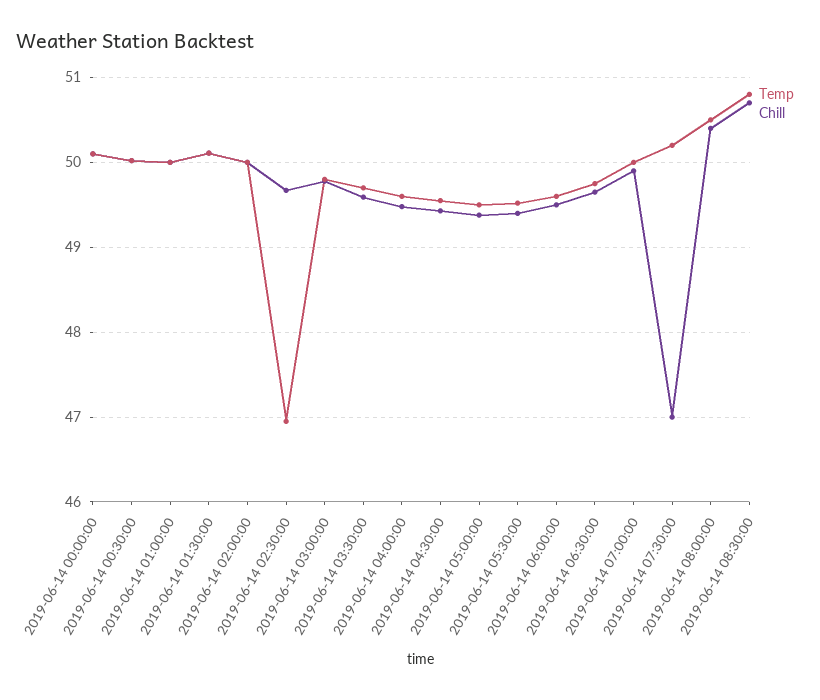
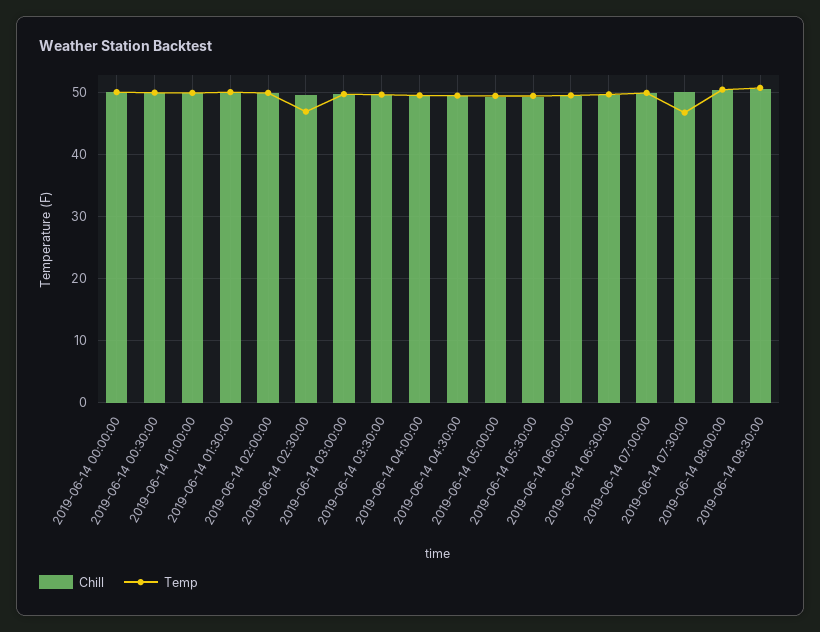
  {
    "Temp": {
      "2019-06-14 00:00:00": 50.1,
      "2019-06-14 00:30:00": 50,
      "2019-06-14 01:00:00": 50,
      "2019-06-14 01:30:00": 50.1,
      "2019-06-14 02:00:00": 50,
      "2019-06-14 02:30:00": 47,
      "2019-06-14 03:00:00": 49.8,
      "2019-06-14 03:30:00": 49.7,
      "2019-06-14 04:00:00": 49.6,
      "2019-06-14 04:30:00": 49.6,
      "2019-06-14 05:00:00": 49.5,
      "2019-06-14 05:30:00": 49.5,
      "2019-06-14 06:00:00": 49.6,
      "2019-06-14 06:30:00": 49.8,
      "2019-06-14 07:00:00": 50,
-     "2019-06-14 07:30:00": 50.2,
+     "2019-06-14 07:30:00": 47,
      "2019-06-14 08:00:00": 50.5,
      "2019-06-14 08:30:00": 50.8
    },
    "Chill": {
      "2019-06-14 00:00:00": 50.1,
      "2019-06-14 00:30:00": 50,
      "2019-06-14 01:00:00": 50,
      "2019-06-14 01:30:00": 50.1,
      "2019-06-14 02:00:00": 50,
      "2019-06-14 02:30:00": 49.7,
      "2019-06-14 03:00:00": 49.8,
      "2019-06-14 03:30:00": 49.6,
      "2019-06-14 04:00:00": 49.5,
      "2019-06-14 04:30:00": 49.4,
      "2019-06-14 05:00:00": 49.4,
      "2019-06-14 05:30:00": 49.4,
      "2019-06-14 06:00:00": 49.5,
      "2019-06-14 06:30:00": 49.7,
      "2019-06-14 07:00:00": 49.9,
-     "2019-06-14 07:30:00": 47,
+     "2019-06-14 07:30:00": 50,
      "2019-06-14 08:00:00": 50.4,
      "2019-06-14 08:30:00": 50.7
    }
  }

